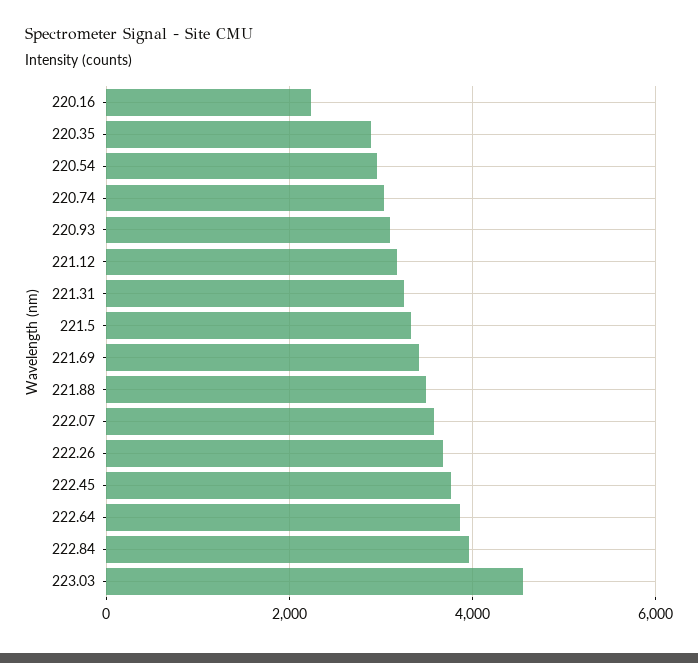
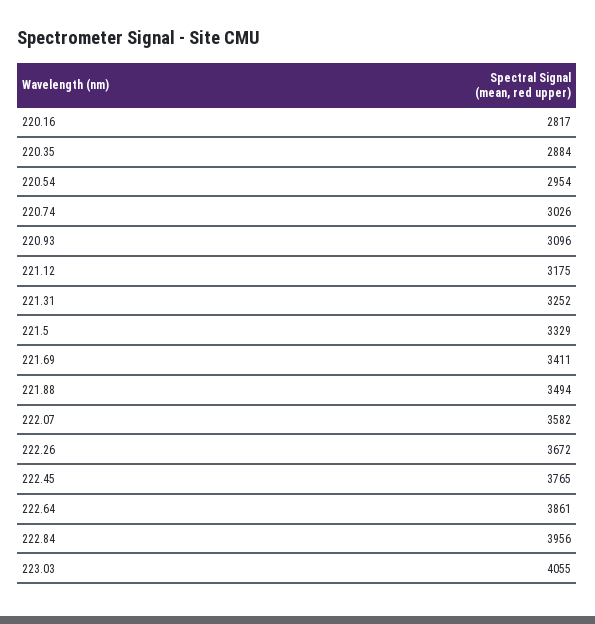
  {
-   "220.16": 2200,
+   "220.16": 2817,
    "220.35": 2884,
    "220.54": 2954,
    "220.74": 3026,
    "220.93": 3096,
    "221.12": 3175,
    "221.31": 3252,
    "221.5": 3329,
    "221.69": 3411,
    "221.88": 3494,
    "222.07": 3582,
    "222.26": 3672,
    "222.45": 3765,
    "222.64": 3861,
    "222.84": 3956,
-   "223.03": 4600
+   "223.03": 4055
  }

